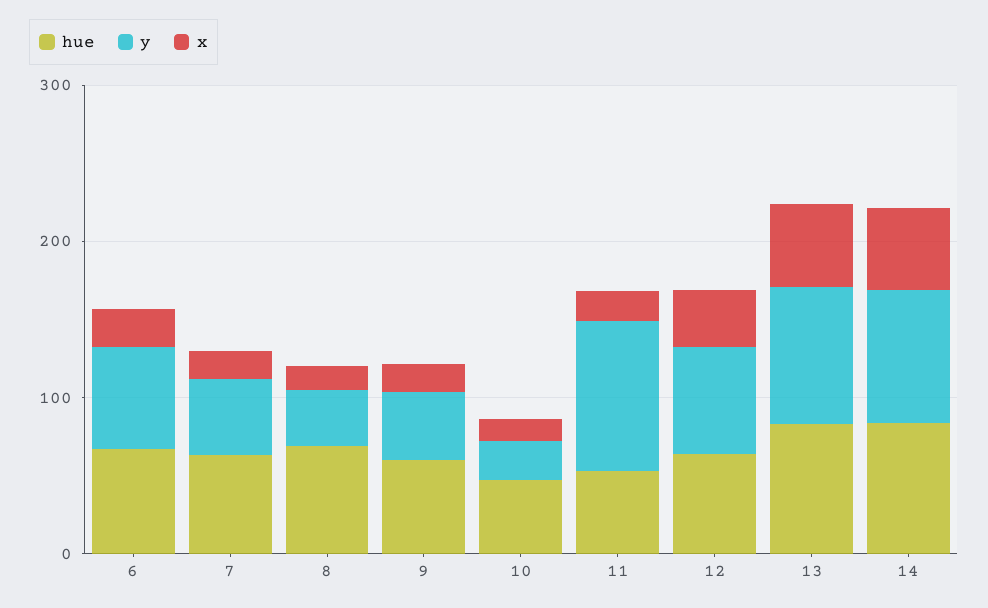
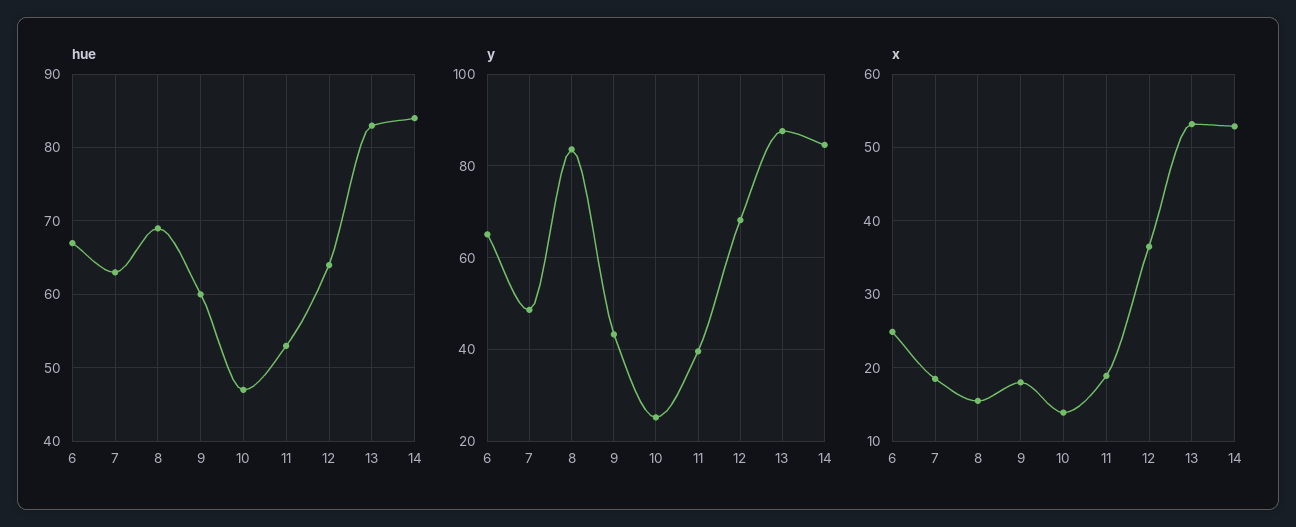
  {
    "hue": {
      "6": 67,
      "7": 63,
      "8": 69,
      "9": 60,
      "10": 47,
      "11": 53,
      "12": 64,
      "13": 83,
      "14": 84
    },
    "y": {
      "6": 66,
      "7": 48,
-     "8": 40,
+     "8": 84,
      "9": 44,
      "10": 26,
-     "11": 100,
+     "11": 40,
      "12": 68,
      "13": 88,
      "14": 84
    },
    "x": {
      "6": 25,
      "7": 19,
      "8": 16,
      "9": 18,
      "10": 14,
      "11": 19,
      "12": 37,
      "13": 53,
      "14": 53
    }
  }

